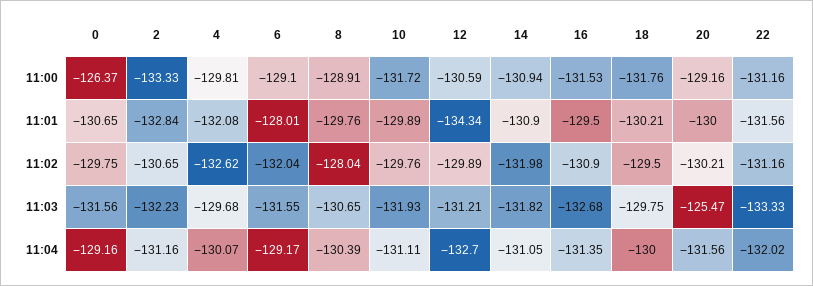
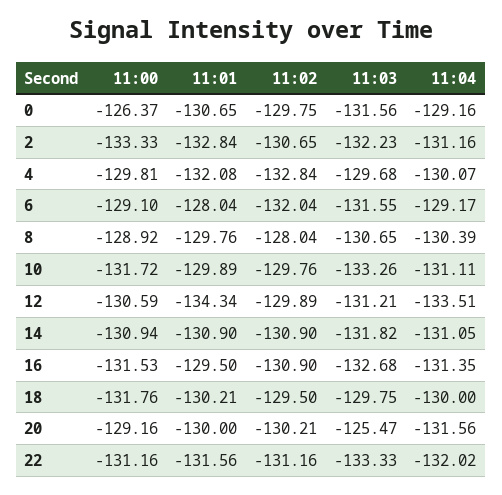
  {
    "0": {
      "11:00": -126.37,
      "11:01": -130.65,
      "11:02": -129.75,
      "11:03": -131.56,
      "11:04": -129.16
    },
    "2": {
      "11:00": -133.33,
      "11:01": -132.84,
      "11:02": -130.65,
      "11:03": -132.23,
      "11:04": -131.16
    },
    "4": {
      "11:00": -129.81,
      "11:01": -132.08,
-     "11:02": -132.62,
+     "11:02": -132.84,
      "11:03": -129.68,
      "11:04": -130.07
    },
    "6": {
      "11:00": -129.1,
-     "11:01": -128.01,
+     "11:01": -128.04,
      "11:02": -132.04,
      "11:03": -131.55,
      "11:04": -129.17
    },
    "8": {
-     "11:00": -128.91,
+     "11:00": -128.92,
      "11:01": -129.76,
      "11:02": -128.04,
      "11:03": -130.65,
      "11:04": -130.39
    },
    "10": {
      "11:00": -131.72,
      "11:01": -129.89,
      "11:02": -129.76,
-     "11:03": -131.93,
+     "11:03": -133.26,
      "11:04": -131.11
    },
    "12": {
      "11:00": -130.59,
      "11:01": -134.34,
      "11:02": -129.89,
      "11:03": -131.21,
-     "11:04": -132.7
+     "11:04": -133.51
    },
    "14": {
      "11:00": -130.94,
      "11:01": -130.9,
-     "11:02": -131.98,
+     "11:02": -130.9,
      "11:03": -131.82,
      "11:04": -131.05
    },
    "16": {
      "11:00": -131.53,
      "11:01": -129.5,
      "11:02": -130.9,
      "11:03": -132.68,
      "11:04": -131.35
    },
    "18": {
      "11:00": -131.76,
      "11:01": -130.21,
      "11:02": -129.5,
      "11:03": -129.75,
      "11:04": -130
    },
    "20": {
      "11:00": -129.16,
      "11:01": -130,
      "11:02": -130.21,
      "11:03": -125.47,
      "11:04": -131.56
    },
    "22": {
      "11:00": -131.16,
      "11:01": -131.56,
      "11:02": -131.16,
      "11:03": -133.33,
      "11:04": -132.02
    }
  }

